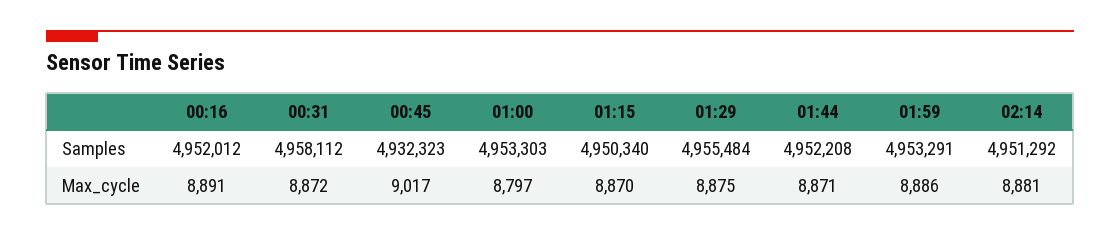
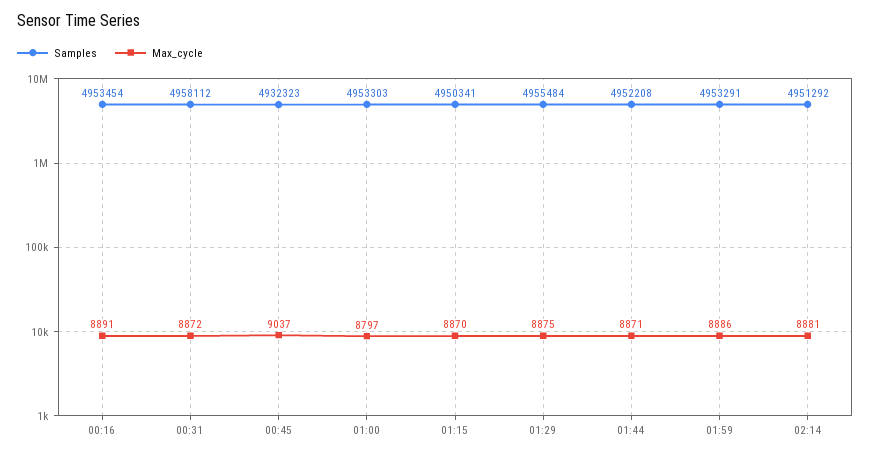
  {
    "Samples": {
-     "00:16": 4952012,
+     "00:16": 4953454,
      "00:31": 4958112,
      "00:45": 4932323,
      "01:00": 4953303,
-     "01:15": 4950340,
+     "01:15": 4950341,
      "01:29": 4955484,
      "01:44": 4952208,
      "01:59": 4953291,
      "02:14": 4951292
    },
    "Max_cycle": {
      "00:16": 8891,
      "00:31": 8872,
-     "00:45": 9017,
+     "00:45": 9037,
      "01:00": 8797,
      "01:15": 8870,
      "01:29": 8875,
      "01:44": 8871,
      "01:59": 8886,
      "02:14": 8881
    }
  }

